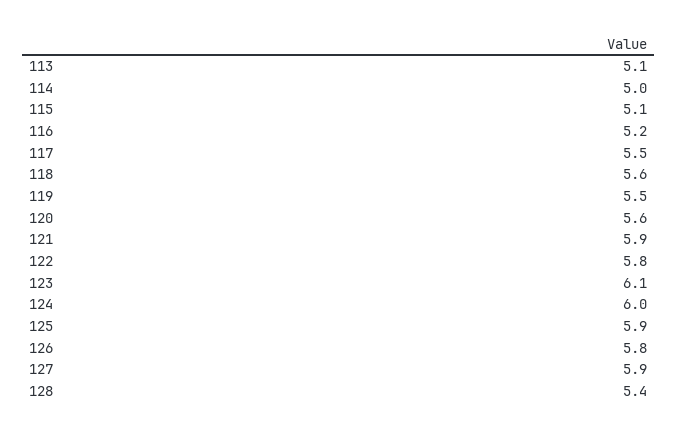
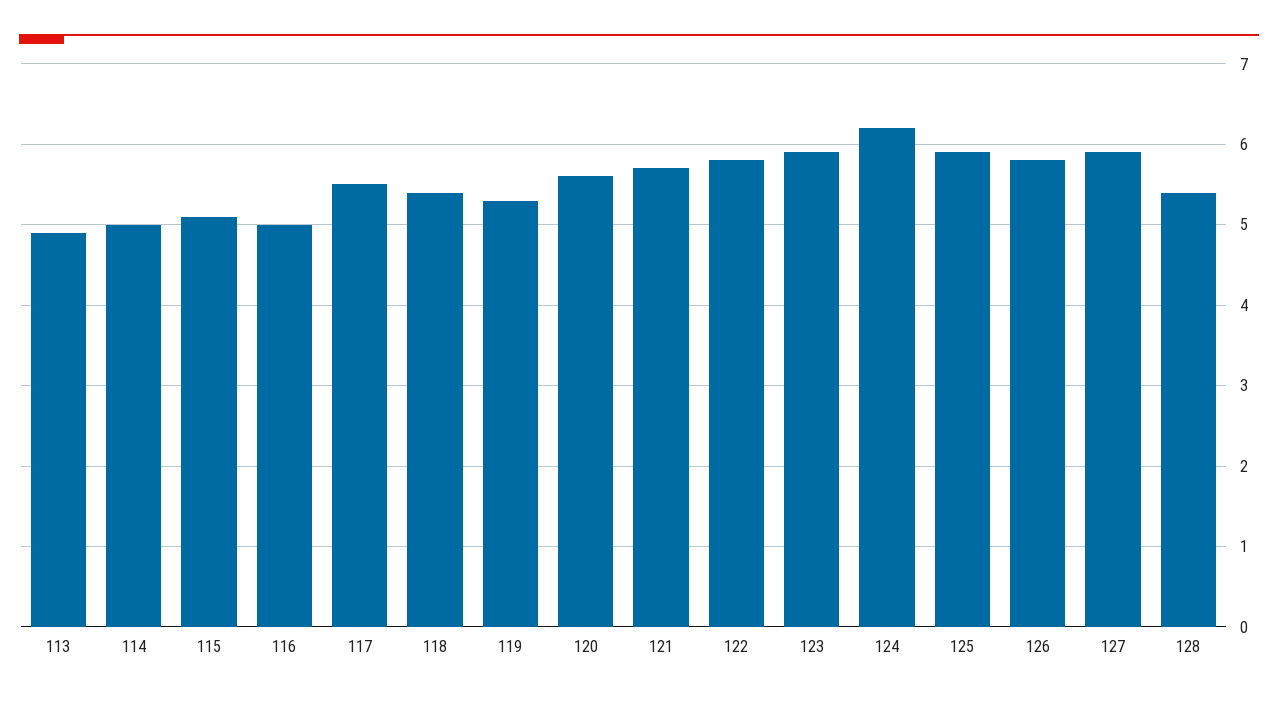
  {
-   "113": 5.1,
+   "113": 4.9,
    "114": 5,
    "115": 5.1,
-   "116": 5.2,
+   "116": 5,
    "117": 5.5,
-   "118": 5.6,
+   "118": 5.4,
-   "119": 5.5,
+   "119": 5.3,
    "120": 5.6,
-   "121": 5.9,
+   "121": 5.7,
    "122": 5.8,
-   "123": 6.1,
+   "123": 5.9,
-   "124": 6,
+   "124": 6.2,
    "125": 5.9,
    "126": 5.8,
    "127": 5.9,
    "128": 5.4
  }

